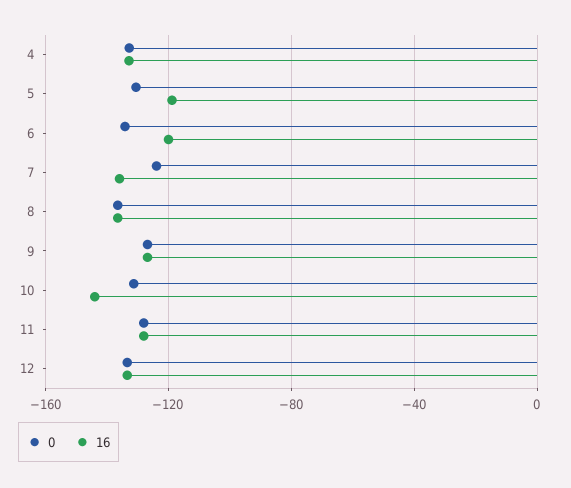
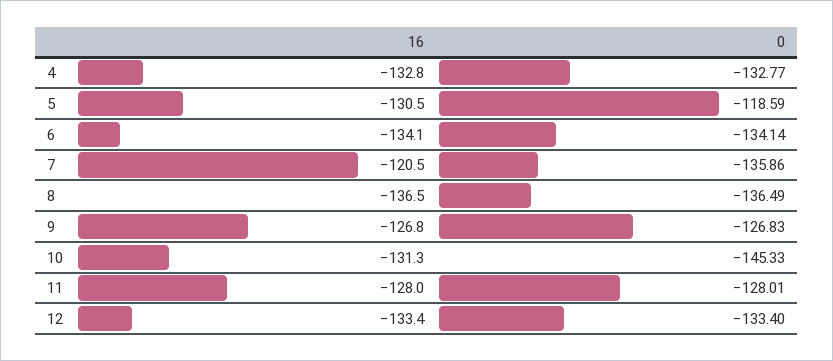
  {
    "0": {
      "4": -132.77,
-     "5": -130,
+     "5": -118.59,
      "6": -134.14,
-     "7": -125,
+     "7": -135.86,
      "8": -136.49,
      "9": -126.83,
-     "10": -130,
+     "10": -145.33,
      "11": -128.01,
      "12": -133.4
    },
    "16": {
      "4": -132.8,
-     "5": -120,
+     "5": -130.5,
-     "6": -120,
+     "6": -134.1,
-     "7": -135,
+     "7": -120.5,
      "8": -136.5,
      "9": -126.8,
-     "10": -145,
+     "10": -131.3,
      "11": -128,
      "12": -133.4
    }
  }

